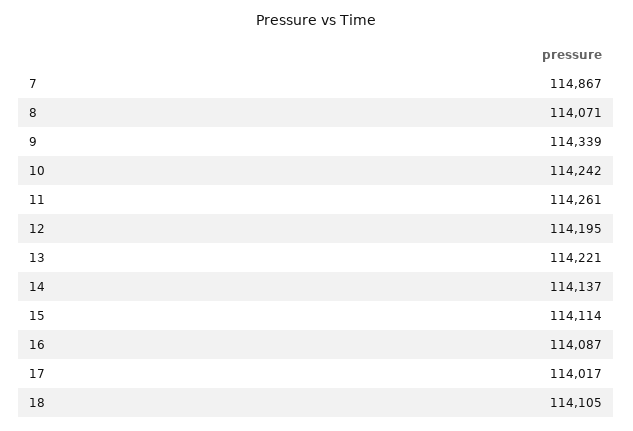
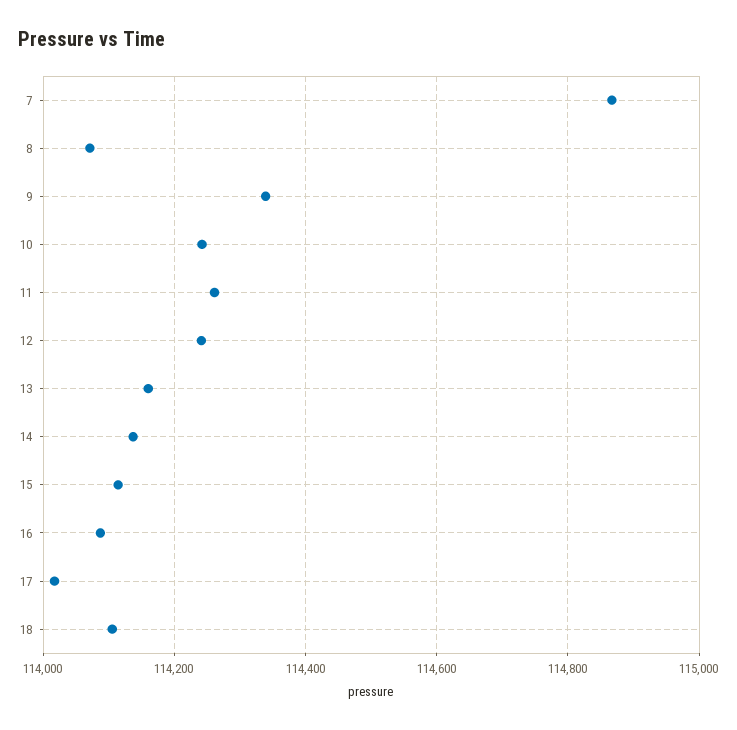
  {
    "7": 114867,
    "8": 114071,
    "9": 114339,
    "10": 114242,
    "11": 114261,
-   "12": 114195,
+   "12": 114240,
-   "13": 114221,
+   "13": 114160,
    "14": 114137,
    "15": 114114,
    "16": 114087,
    "17": 114017,
    "18": 114105
  }

